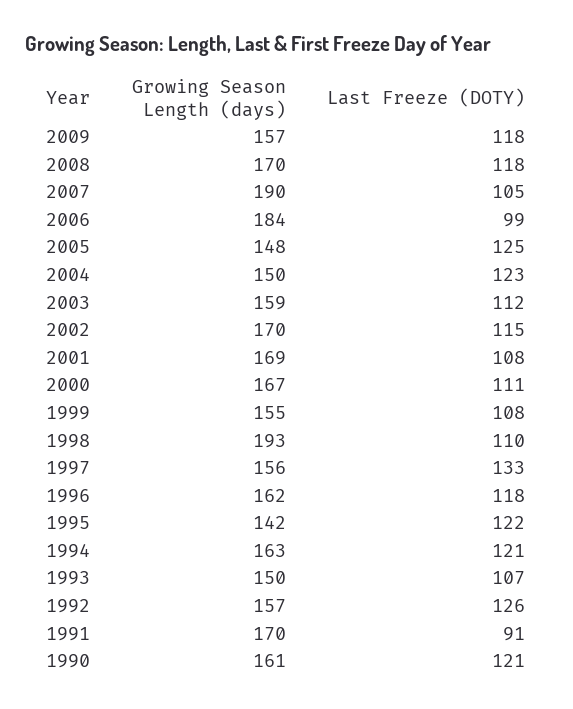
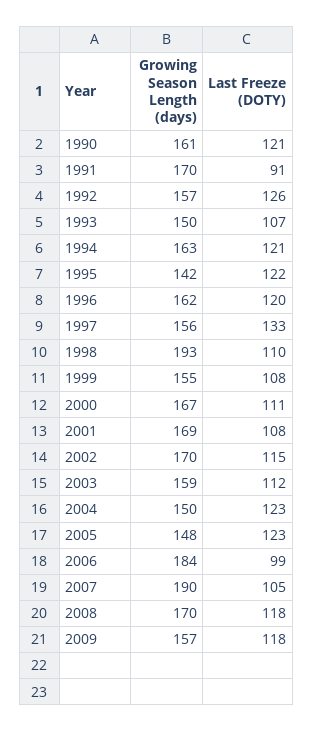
  {
    "Growing Season Length (days)": {
      "2009": 157,
      "2008": 170,
      "2007": 190,
      "2006": 184,
      "2005": 148,
      "2004": 150,
      "2003": 159,
      "2002": 170,
      "2001": 169,
      "2000": 167,
      "1999": 155,
      "1998": 193,
      "1997": 156,
      "1996": 162,
      "1995": 142,
      "1994": 163,
      "1993": 150,
      "1992": 157,
      "1991": 170,
      "1990": 161
    },
    "Last Freeze (DOTY)": {
      "2009": 118,
      "2008": 118,
      "2007": 105,
      "2006": 99,
-     "2005": 125,
+     "2005": 123,
      "2004": 123,
      "2003": 112,
      "2002": 115,
      "2001": 108,
      "2000": 111,
      "1999": 108,
      "1998": 110,
      "1997": 133,
-     "1996": 118,
+     "1996": 120,
      "1995": 122,
      "1994": 121,
      "1993": 107,
      "1992": 126,
      "1991": 91,
      "1990": 121
    }
  }

